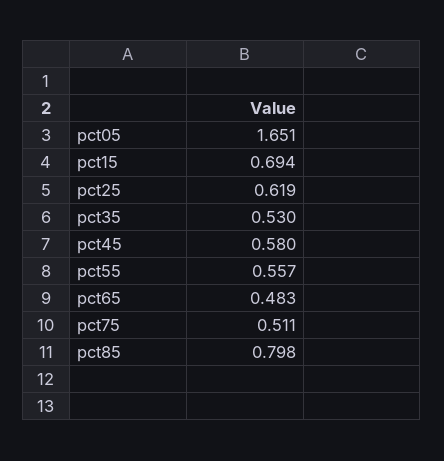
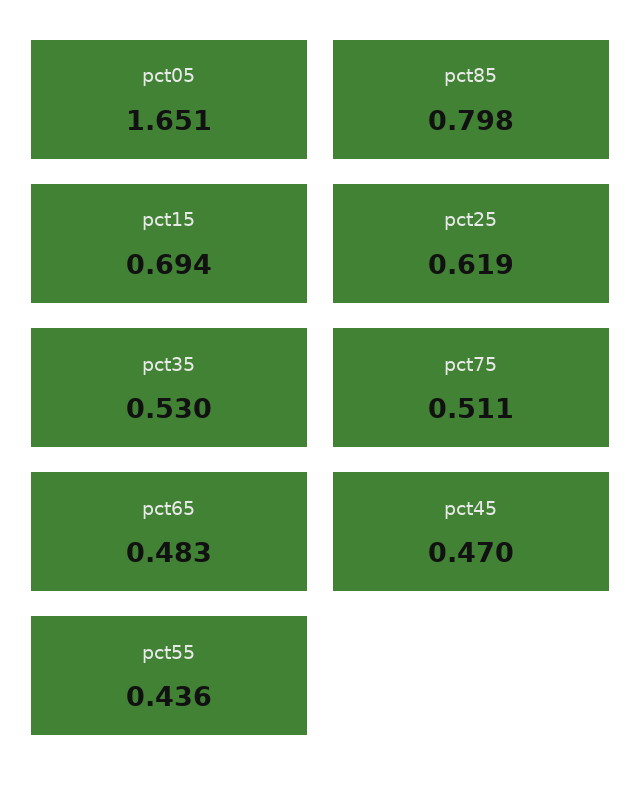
  {
    "pct05": 1.651,
    "pct15": 0.694,
    "pct25": 0.619,
    "pct35": 0.53,
-   "pct45": 0.58,
+   "pct45": 0.47,
-   "pct55": 0.557,
+   "pct55": 0.436,
    "pct65": 0.483,
    "pct75": 0.511,
    "pct85": 0.798
  }

